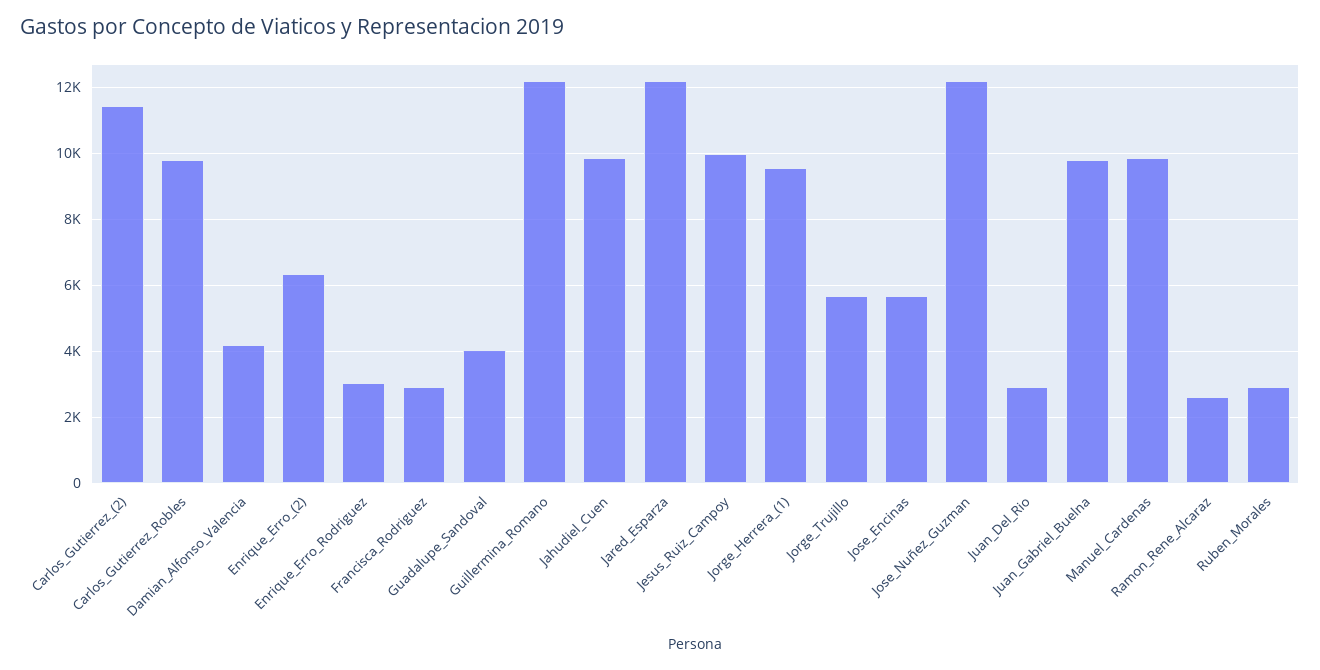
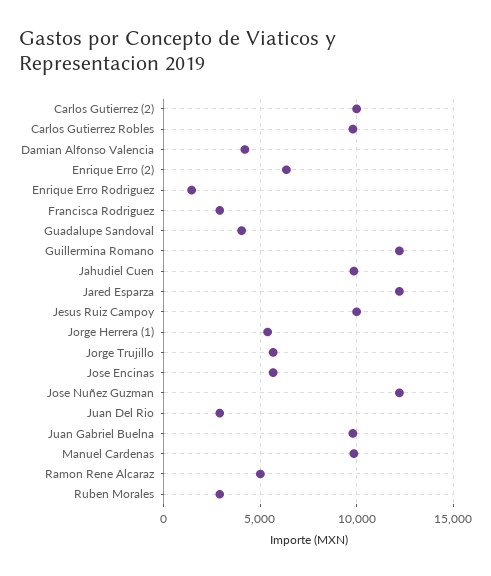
  {
-   "Carlos_Gutierrez_(2)": 11400,
+   "Carlos_Gutierrez_(2)": 10000,
    "Carlos_Gutierrez_Robles": 9800,
    "Damian_Alfonso_Valencia": 4200,
    "Enrique_Erro_(2)": 6400,
-   "Enrique_Erro_Rodriguez": 3000,
+   "Enrique_Erro_Rodriguez": 1500,
    "Francisca_Rodriguez": 3000,
    "Guadalupe_Sandoval": 4000,
    "Guillermina_Romano": 12200,
    "Jahudiel_Cuen": 9800,
    "Jared_Esparza": 12200,
    "Jesus_Ruiz_Campoy": 10000,
-   "Jorge_Herrera_(1)": 9600,
+   "Jorge_Herrera_(1)": 5500,
    "Jorge_Trujillo": 5600,
    "Jose_Encinas": 5600,
    "Jose_Nuñez_Guzman": 12200,
    "Juan_Del_Rio": 3000,
    "Juan_Gabriel_Buelna": 9800,
    "Manuel_Cardenas": 9800,
-   "Ramon_Rene_Alcaraz": 2600,
+   "Ramon_Rene_Alcaraz": 5000,
    "Ruben_Morales": 3000
  }

